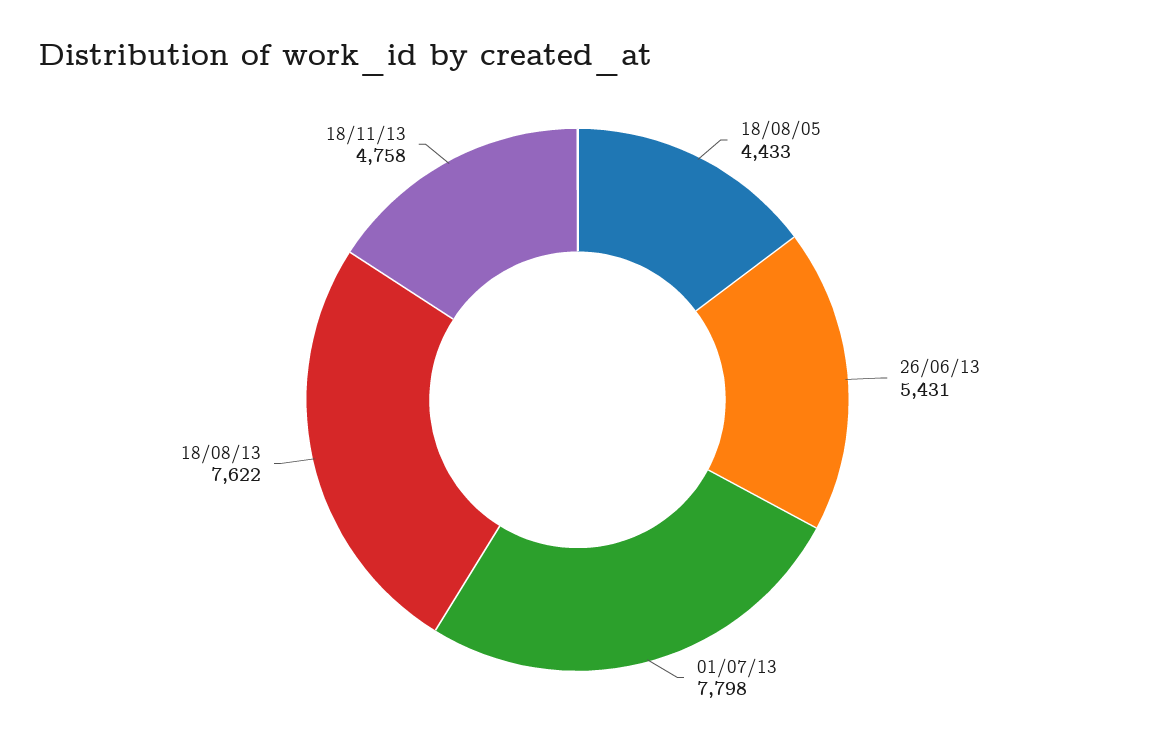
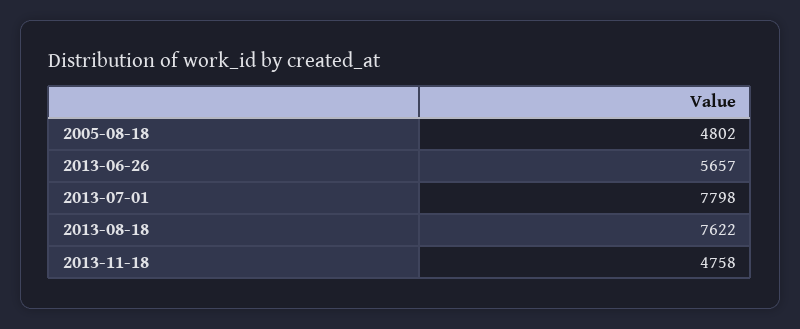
  {
-   "18/08/05": 4433,
+   "18/08/05": 4802,
-   "26/06/13": 5431,
+   "26/06/13": 5657,
    "01/07/13": 7798,
    "18/08/13": 7622,
    "18/11/13": 4758
  }

